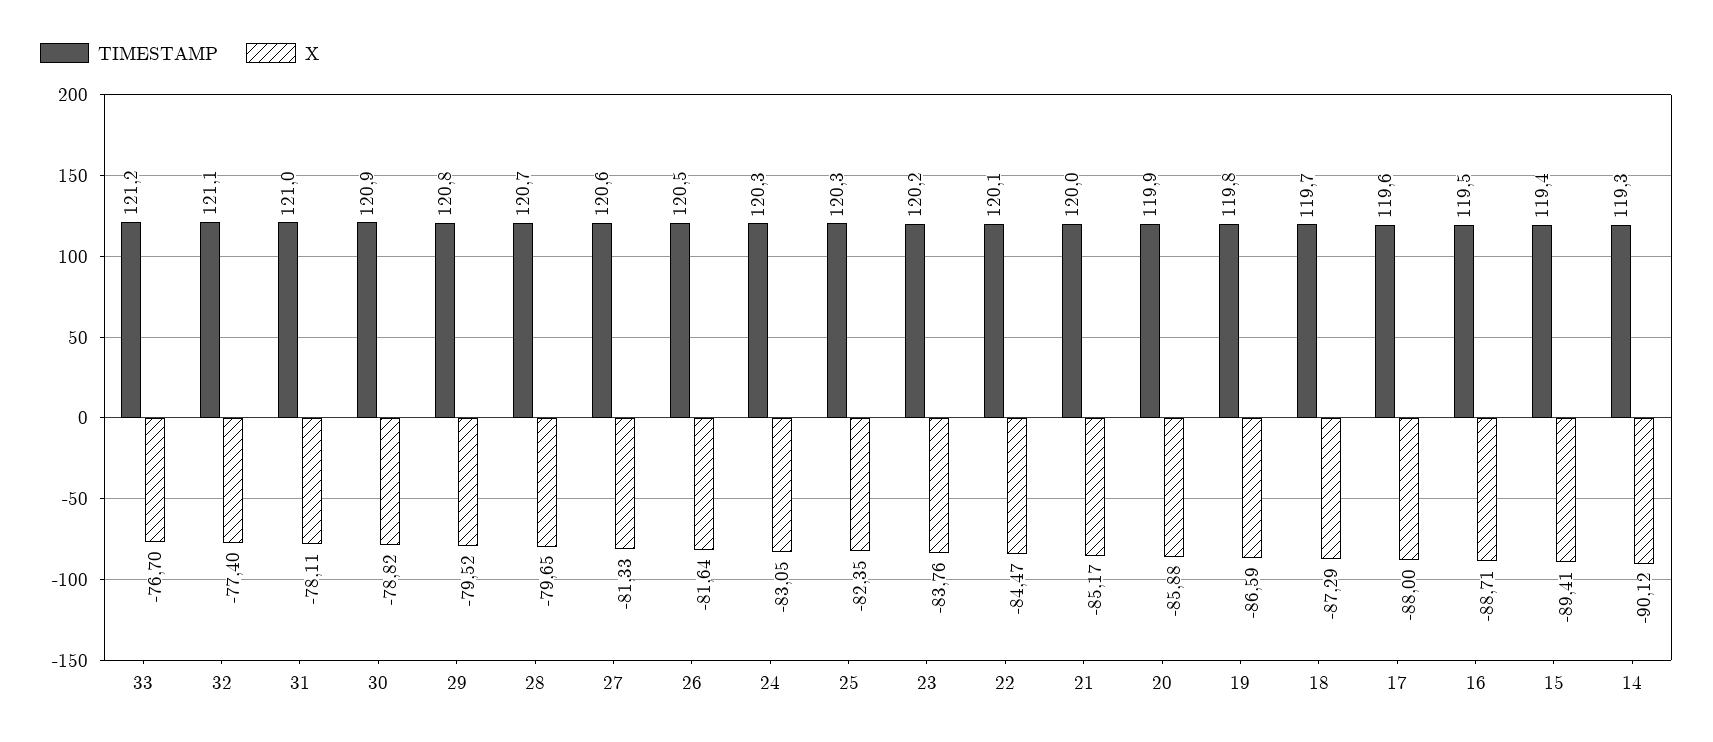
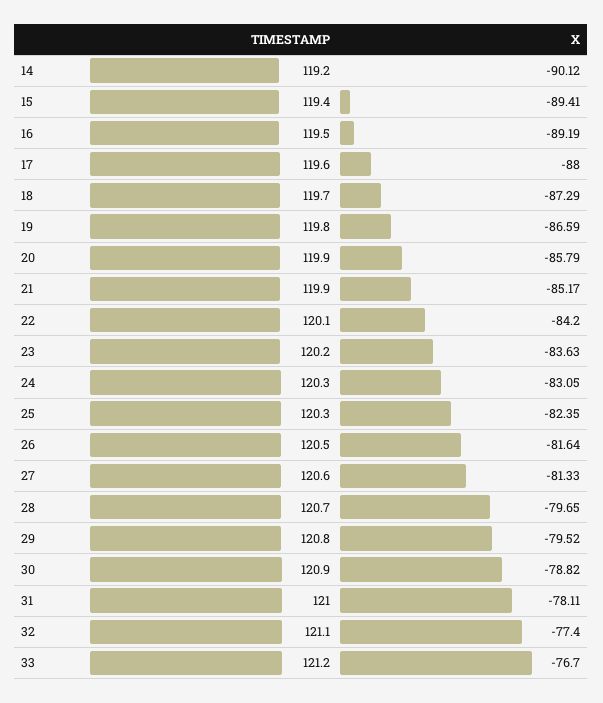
  {
    "TIMESTAMP": {
      "33": 121.2,
      "32": 121.1,
      "31": 121,
      "30": 120.9,
      "29": 120.8,
      "28": 120.7,
      "27": 120.6,
      "26": 120.5,
      "24": 120.3,
      "25": 120.3,
      "23": 120.2,
      "22": 120.1,
-     "21": 120,
+     "21": 119.9,
      "20": 119.9,
      "19": 119.8,
      "18": 119.7,
      "17": 119.6,
      "16": 119.5,
      "15": 119.4,
-     "14": 119.3
+     "14": 119.2
    },
    "X": {
      "33": -76.7,
      "32": -77.4,
      "31": -78.11,
      "30": -78.82,
      "29": -79.52,
      "28": -79.65,
      "27": -81.33,
      "26": -81.64,
      "24": -83.05,
      "25": -82.35,
-     "23": -83.76,
+     "23": -83.63,
-     "22": -84.47,
+     "22": -84.2,
      "21": -85.17,
-     "20": -85.88,
+     "20": -85.79,
      "19": -86.59,
      "18": -87.29,
      "17": -88,
-     "16": -88.71,
+     "16": -89.19,
      "15": -89.41,
      "14": -90.12
    }
  }

